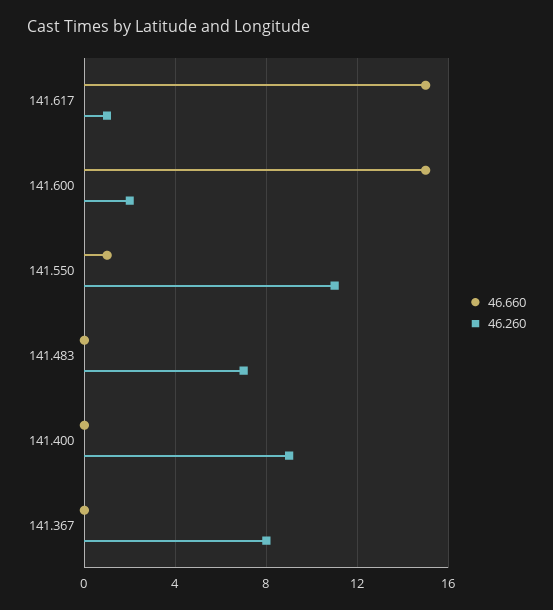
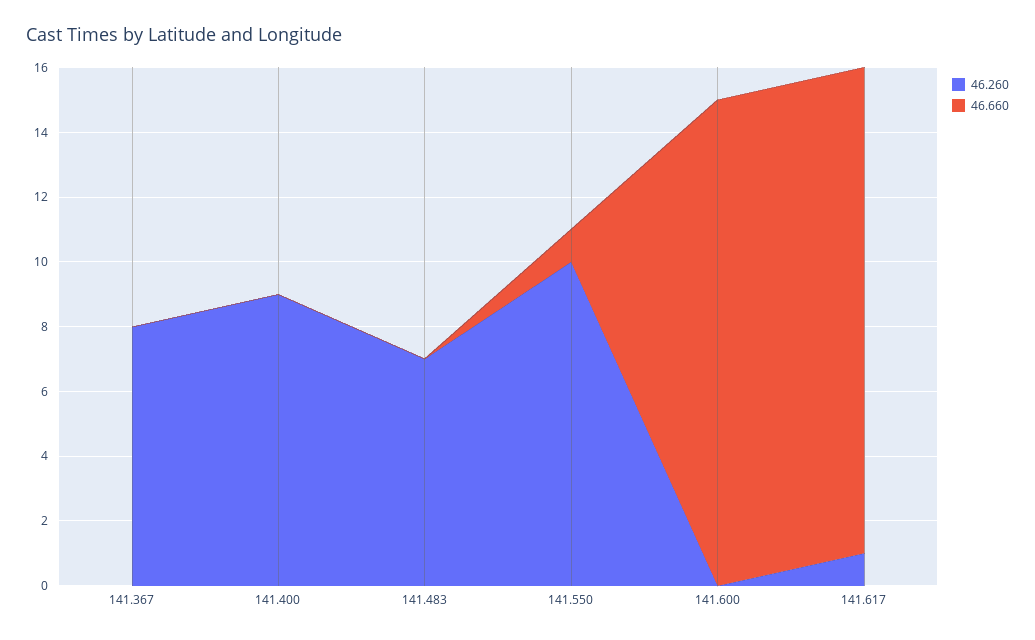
  {
    "46.660": {
      "141.617": 15,
      "141.600": 15,
      "141.550": 1,
      "141.483": 0,
      "141.400": 0,
      "141.367": 0
    },
    "46.260": {
      "141.617": 1,
-     "141.600": 2,
+     "141.600": 0,
-     "141.550": 11,
+     "141.550": 10,
      "141.483": 7,
      "141.400": 9,
      "141.367": 8
    }
  }

